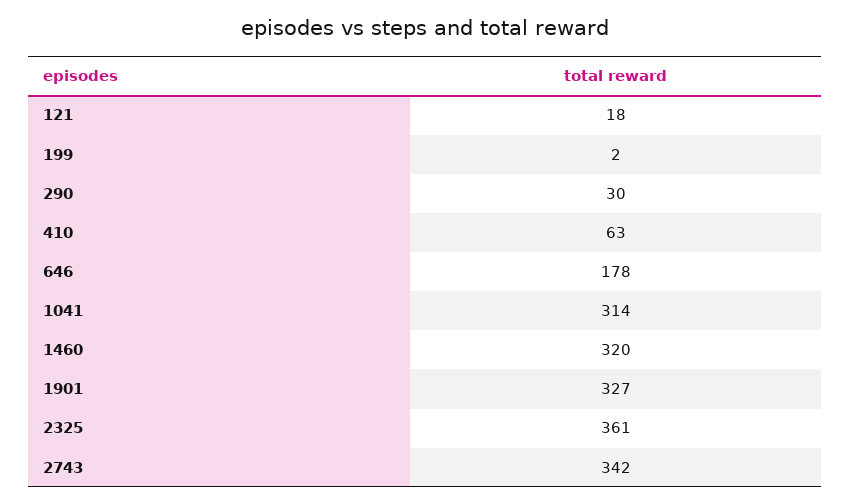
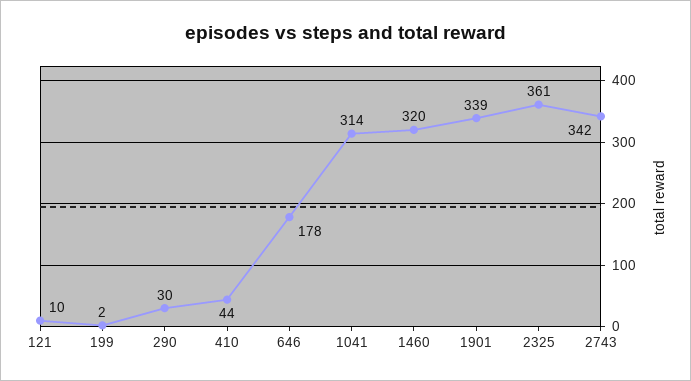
  {
-   "121": 18,
+   "121": 10,
    "199": 2,
    "290": 30,
-   "410": 63,
+   "410": 44,
    "646": 178,
    "1041": 314,
    "1460": 320,
-   "1901": 327,
+   "1901": 339,
    "2325": 361,
    "2743": 342
  }

